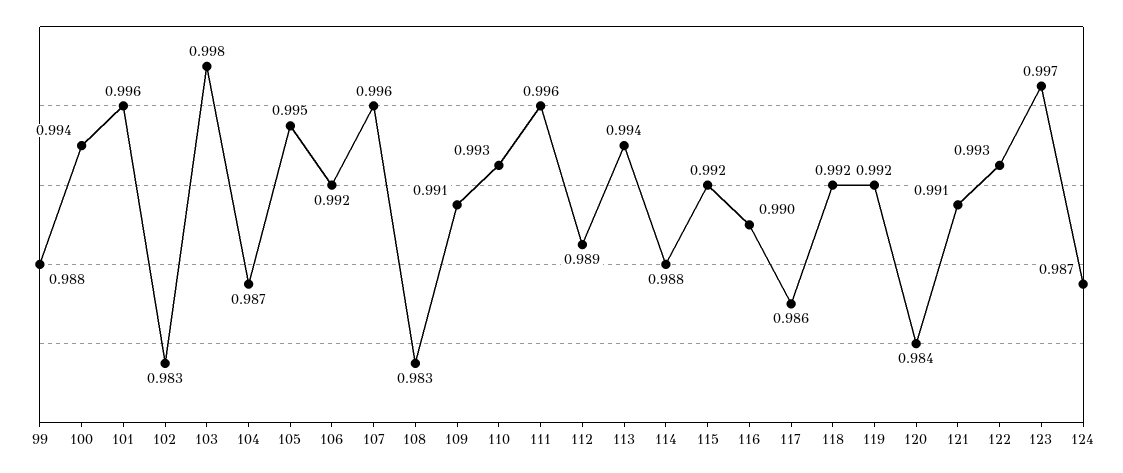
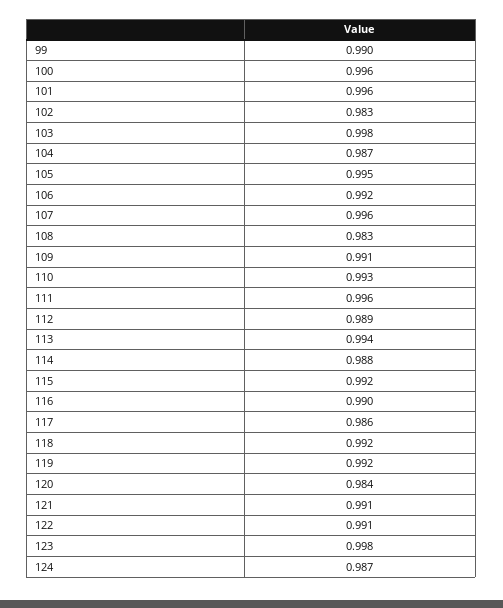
  {
-   "99": 0.988,
+   "99": 0.99,
-   "100": 0.994,
+   "100": 0.996,
    "101": 0.996,
    "102": 0.983,
    "103": 0.998,
    "104": 0.987,
    "105": 0.995,
    "106": 0.992,
    "107": 0.996,
    "108": 0.983,
    "109": 0.991,
    "110": 0.993,
    "111": 0.996,
    "112": 0.989,
    "113": 0.994,
    "114": 0.988,
    "115": 0.992,
    "116": 0.99,
    "117": 0.986,
    "118": 0.992,
    "119": 0.992,
    "120": 0.984,
    "121": 0.991,
-   "122": 0.993,
+   "122": 0.991,
-   "123": 0.997,
+   "123": 0.998,
    "124": 0.987
  }

